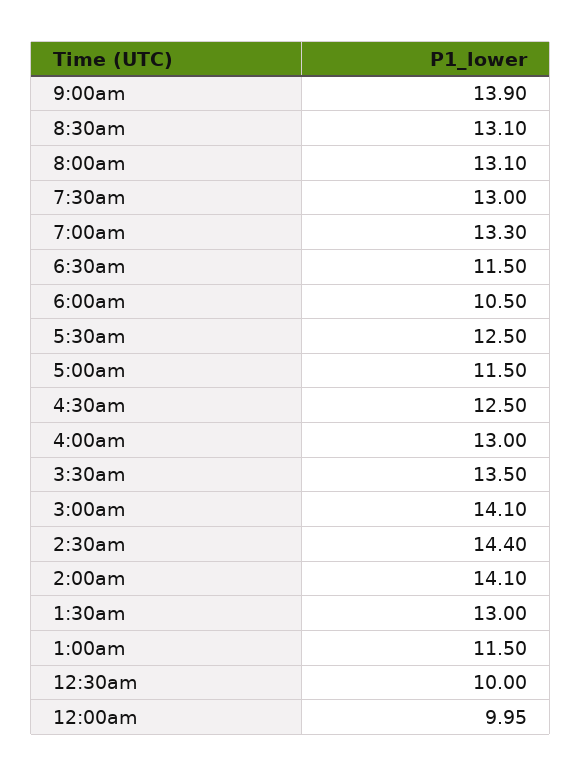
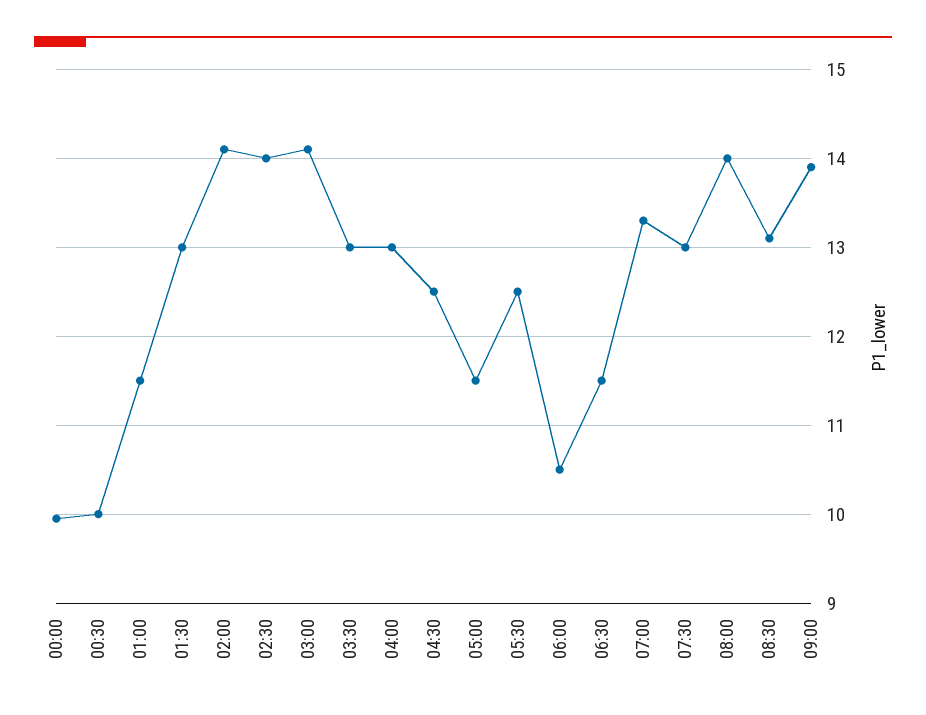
  {
    "9:00am": 13.9,
    "8:30am": 13.1,
-   "8:00am": 13.1,
+   "8:00am": 14,
    "7:30am": 13,
    "7:00am": 13.3,
    "6:30am": 11.5,
    "6:00am": 10.5,
    "5:30am": 12.5,
    "5:00am": 11.5,
    "4:30am": 12.5,
    "4:00am": 13,
-   "3:30am": 13.5,
+   "3:30am": 13,
    "3:00am": 14.1,
-   "2:30am": 14.4,
+   "2:30am": 14,
    "2:00am": 14.1,
    "1:30am": 13,
    "1:00am": 11.5,
    "12:30am": 10,
    "12:00am": 9.95
  }

